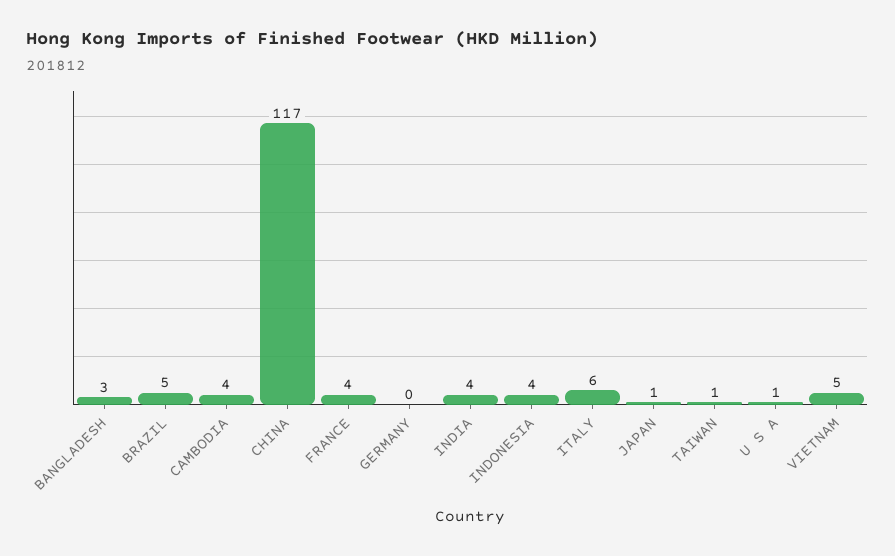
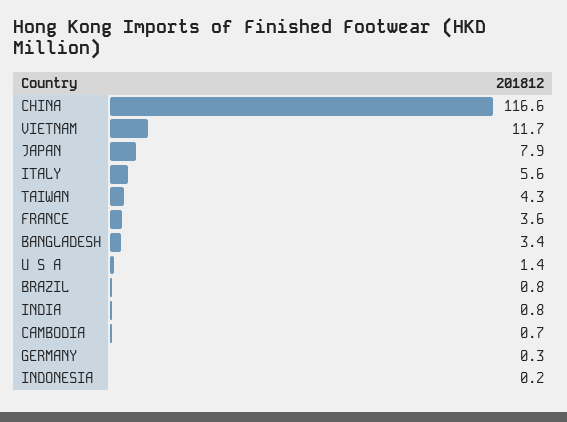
  {
    "BANGLADESH": 3.4,
-   "BRAZIL": 5,
+   "BRAZIL": 0.8,
-   "CAMBODIA": 4,
+   "CAMBODIA": 0.7,
    "CHINA": 116.6,
    "FRANCE": 3.6,
    "GERMANY": 0.3,
-   "INDIA": 4,
+   "INDIA": 0.8,
-   "INDONESIA": 4,
+   "INDONESIA": 0.2,
    "ITALY": 5.6,
-   "JAPAN": 1,
+   "JAPAN": 7.9,
-   "TAIWAN": 1,
+   "TAIWAN": 4.3,
    "U S A": 1.4,
-   "VIETNAM": 5
+   "VIETNAM": 11.7
  }

